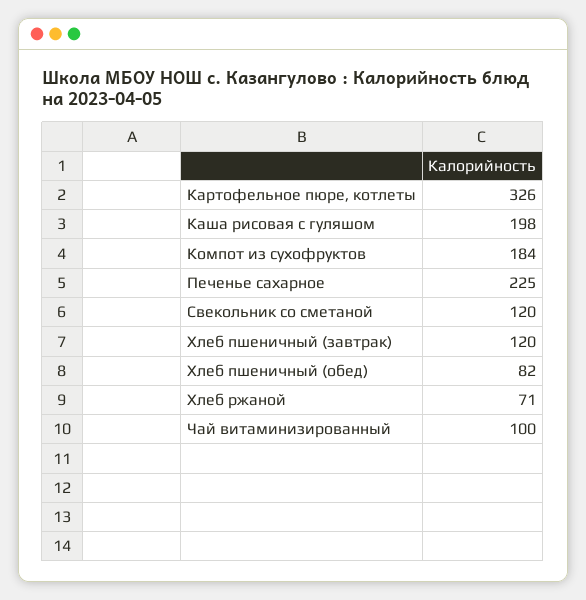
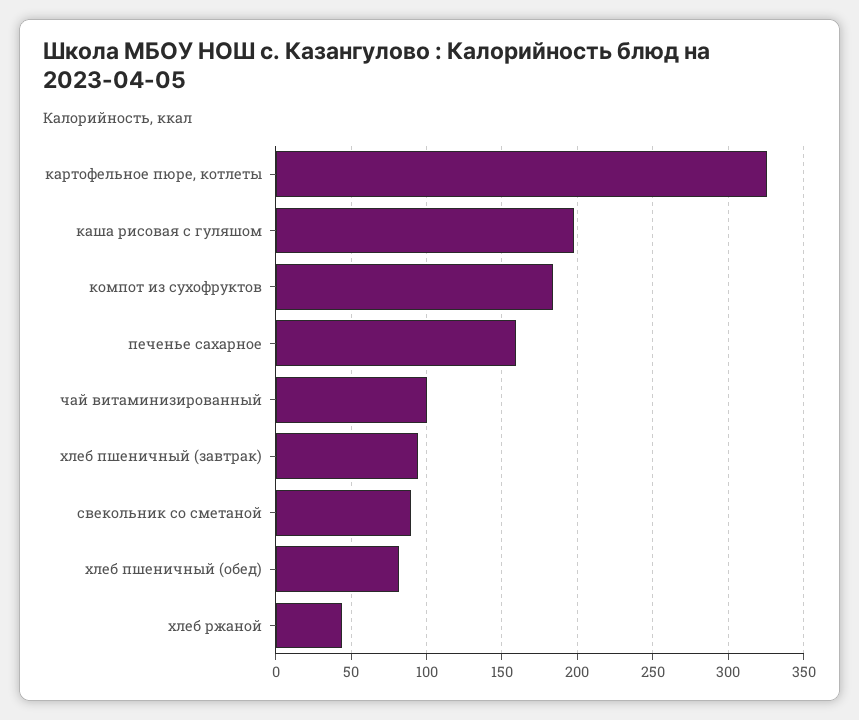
  {
    "Картофельное пюре, котлеты": 326,
    "Каша рисовая с гуляшом": 198,
    "Компот из сухофруктов": 184,
-   "Печенье сахарное": 225,
+   "Печенье сахарное": 160,
-   "Свекольник со сметаной": 120,
+   "Свекольник со сметаной": 90,
-   "Хлеб пшеничный (завтрак)": 120,
+   "Хлеб пшеничный (завтрак)": 95,
    "Хлеб пшеничный (обед)": 82,
-   "Хлеб ржаной": 71,
+   "Хлеб ржаной": 45,
    "Чай витаминизированный": 100
  }

